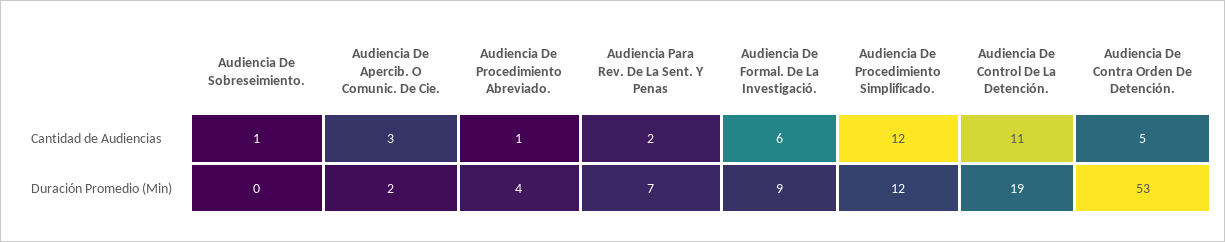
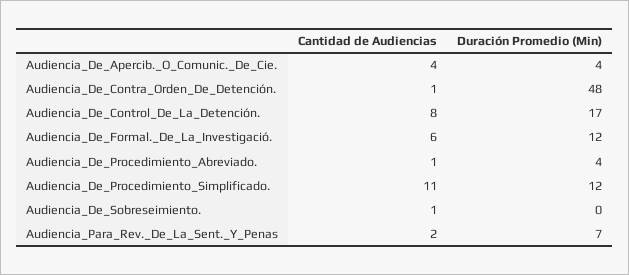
  {
    "Audiencia De Sobreseimiento.": {
      "Cantidad de Audiencias": 1,
      "Duración Promedio (Min)": 0
    },
    "Audiencia De Apercib. O Comunic. De Cie.": {
-     "Cantidad de Audiencias": 3,
+     "Cantidad de Audiencias": 4,
-     "Duración Promedio (Min)": 2
+     "Duración Promedio (Min)": 4
    },
    "Audiencia De Procedimiento Abreviado.": {
      "Cantidad de Audiencias": 1,
      "Duración Promedio (Min)": 4
    },
    "Audiencia Para Rev. De La Sent. Y Penas": {
      "Cantidad de Audiencias": 2,
      "Duración Promedio (Min)": 7
    },
    "Audiencia De Formal. De La Investigació.": {
      "Cantidad de Audiencias": 6,
-     "Duración Promedio (Min)": 9
+     "Duración Promedio (Min)": 12
    },
    "Audiencia De Procedimiento Simplificado.": {
-     "Cantidad de Audiencias": 12,
+     "Cantidad de Audiencias": 11,
      "Duración Promedio (Min)": 12
    },
    "Audiencia De Control De La Detención.": {
-     "Cantidad de Audiencias": 11,
+     "Cantidad de Audiencias": 8,
-     "Duración Promedio (Min)": 19
+     "Duración Promedio (Min)": 17
    },
    "Audiencia De Contra Orden De Detención.": {
-     "Cantidad de Audiencias": 5,
+     "Cantidad de Audiencias": 1,
-     "Duración Promedio (Min)": 53
+     "Duración Promedio (Min)": 48
    }
  }

